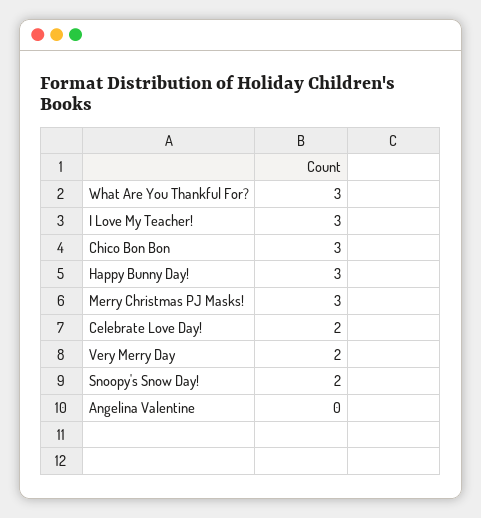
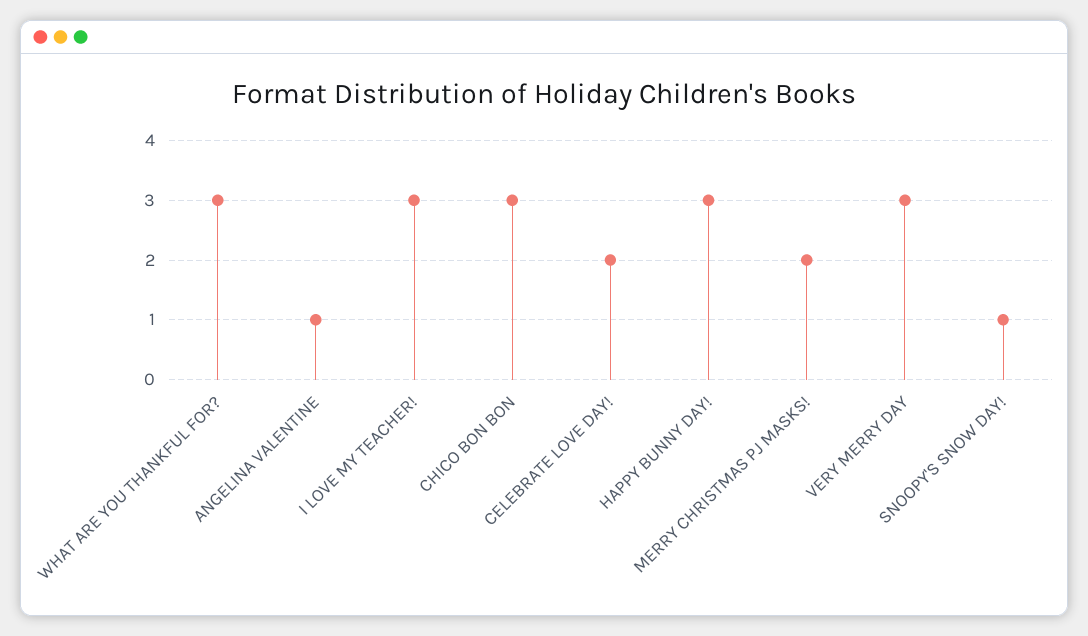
  {
    "What Are You Thankful For?": 3,
    "I Love My Teacher!": 3,
    "Chico Bon Bon": 3,
    "Happy Bunny Day!": 3,
-   "Merry Christmas PJ Masks!": 3,
+   "Merry Christmas PJ Masks!": 2,
    "Celebrate Love Day!": 2,
-   "Very Merry Day": 2,
+   "Very Merry Day": 3,
-   "Snoopy's Snow Day!": 2,
+   "Snoopy's Snow Day!": 1,
-   "Angelina Valentine": 0
+   "Angelina Valentine": 1
  }

